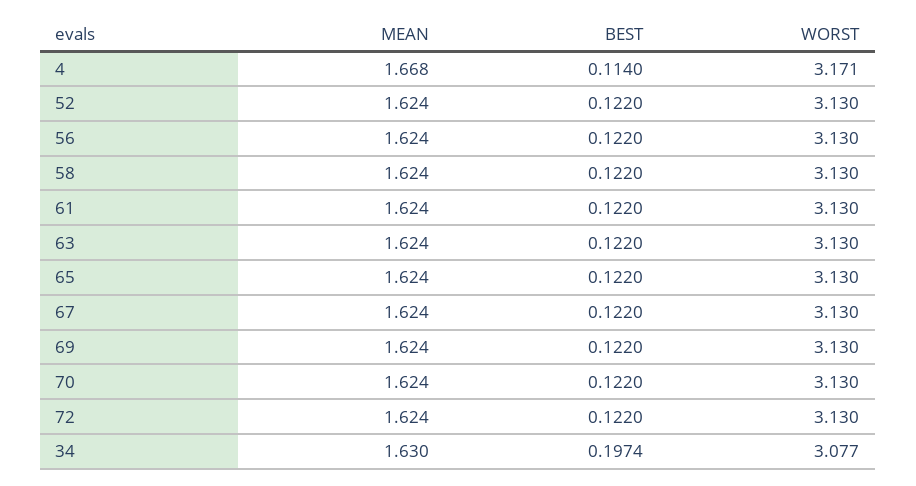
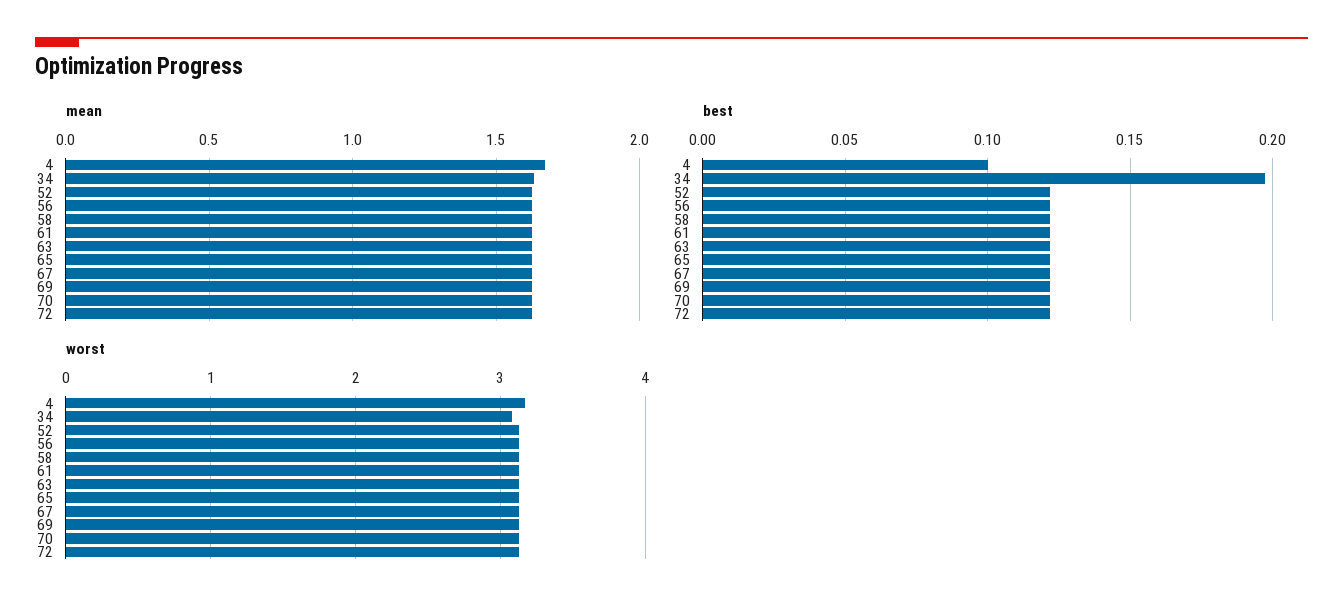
  {
    "MEAN": {
      "4": 1.668,
      "52": 1.624,
      "56": 1.624,
      "58": 1.624,
      "61": 1.624,
      "63": 1.624,
      "65": 1.624,
      "67": 1.624,
      "69": 1.624,
      "70": 1.624,
      "72": 1.624,
      "34": 1.63
    },
    "BEST": {
-     "4": 0.114,
+     "4": 0.1,
      "52": 0.122,
      "56": 0.122,
      "58": 0.122,
      "61": 0.122,
      "63": 0.122,
      "65": 0.122,
      "67": 0.122,
      "69": 0.122,
      "70": 0.122,
      "72": 0.122,
      "34": 0.1974
    },
    "WORST": {
      "4": 3.171,
      "52": 3.13,
      "56": 3.13,
      "58": 3.13,
      "61": 3.13,
      "63": 3.13,
      "65": 3.13,
      "67": 3.13,
      "69": 3.13,
      "70": 3.13,
      "72": 3.13,
      "34": 3.077
    }
  }

